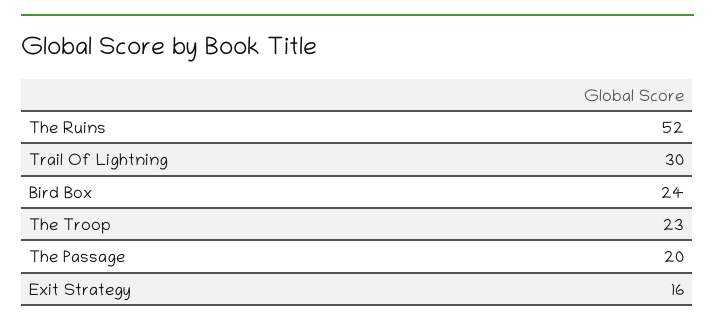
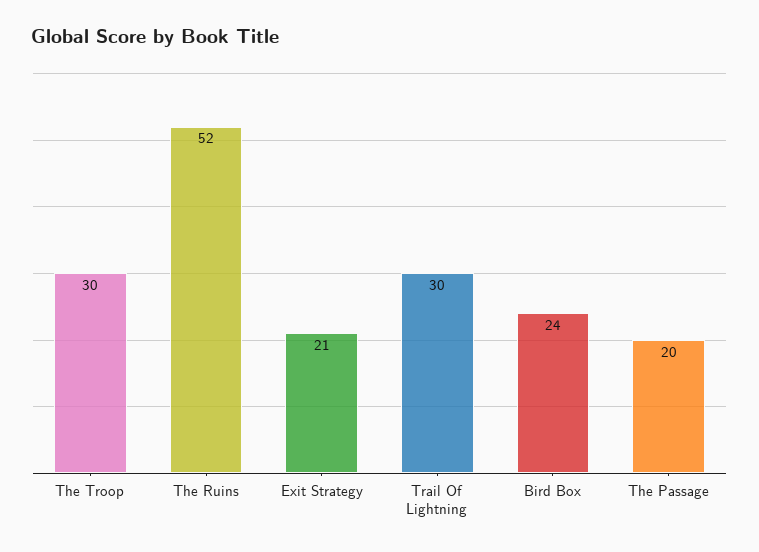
  {
    "The Ruins": 52,
    "Trail Of Lightning": 30,
    "Bird Box": 24,
-   "The Troop": 23,
+   "The Troop": 30,
    "The Passage": 20,
-   "Exit Strategy": 16
+   "Exit Strategy": 21
  }

